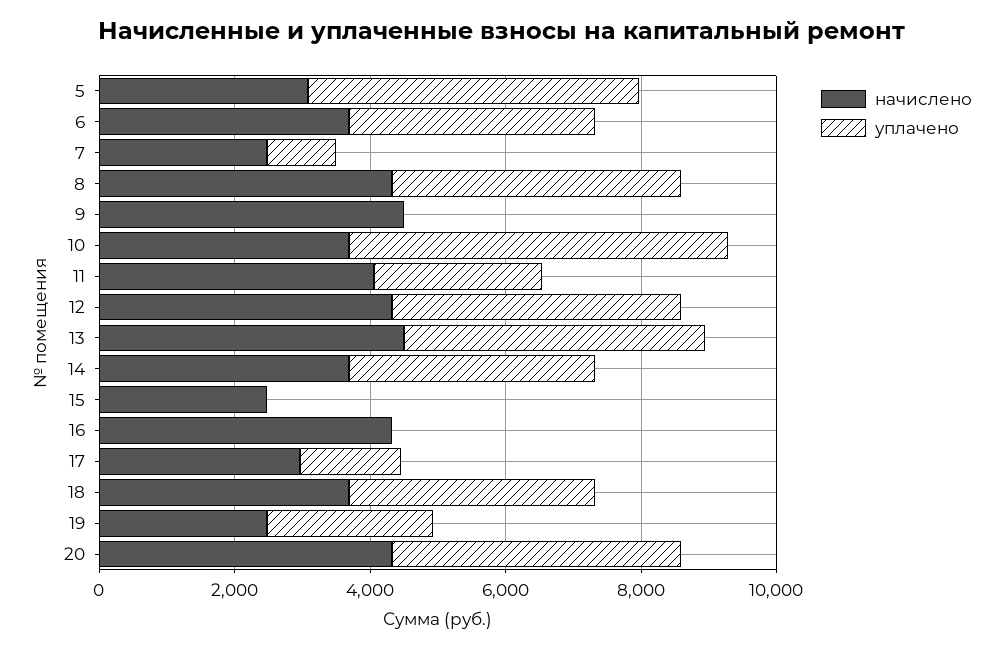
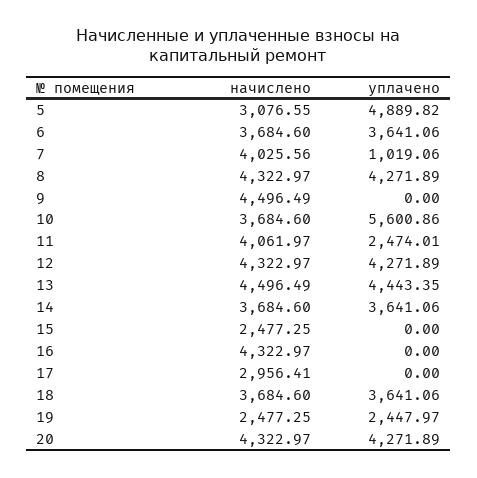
  {
    "начислено": {
      "5": 3076.55,
      "6": 3684.6,
-     "7": 2500,
+     "7": 4025.56,
      "8": 4322.97,
      "9": 4496.49,
      "10": 3684.6,
      "11": 4061.97,
      "12": 4322.97,
      "13": 4496.49,
      "14": 3684.6,
      "15": 2477.25,
      "16": 4322.97,
      "17": 2956.41,
      "18": 3684.6,
      "19": 2477.25,
      "20": 4322.97
    },
    "уплачено": {
      "5": 4889.82,
      "6": 3641.06,
      "7": 1019.06,
      "8": 4271.89,
      "9": 0,
      "10": 5600.86,
      "11": 2474.01,
      "12": 4271.89,
      "13": 4443.35,
      "14": 3641.06,
      "15": 0,
      "16": 0,
-     "17": 1500,
+     "17": 0,
      "18": 3641.06,
      "19": 2447.97,
      "20": 4271.89
    }
  }

